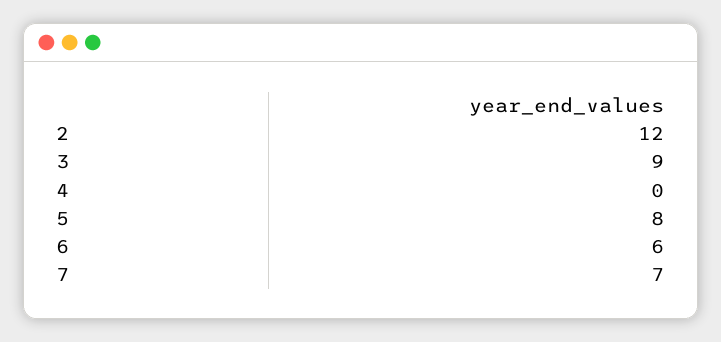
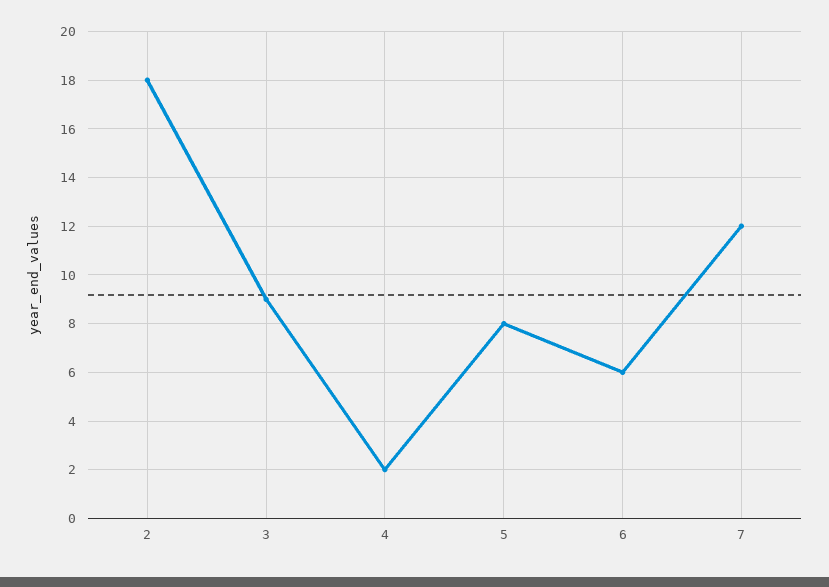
  {
-   "2": 12,
+   "2": 18,
    "3": 9,
-   "4": 0,
+   "4": 2,
    "5": 8,
    "6": 6,
-   "7": 7
+   "7": 12
  }

